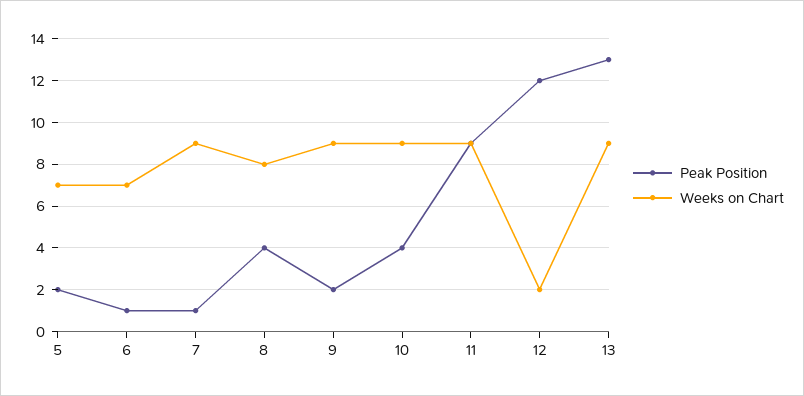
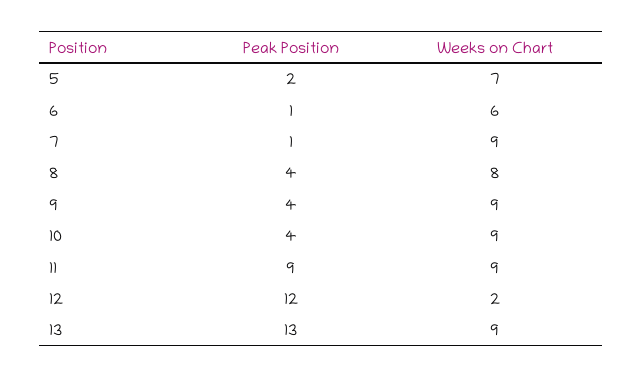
  {
    "Peak Position": {
      "5": 2,
      "6": 1,
      "7": 1,
      "8": 4,
-     "9": 2,
+     "9": 4,
      "10": 4,
      "11": 9,
      "12": 12,
      "13": 13
    },
    "Weeks on Chart": {
      "5": 7,
-     "6": 7,
+     "6": 6,
      "7": 9,
      "8": 8,
      "9": 9,
      "10": 9,
      "11": 9,
      "12": 2,
      "13": 9
    }
  }

